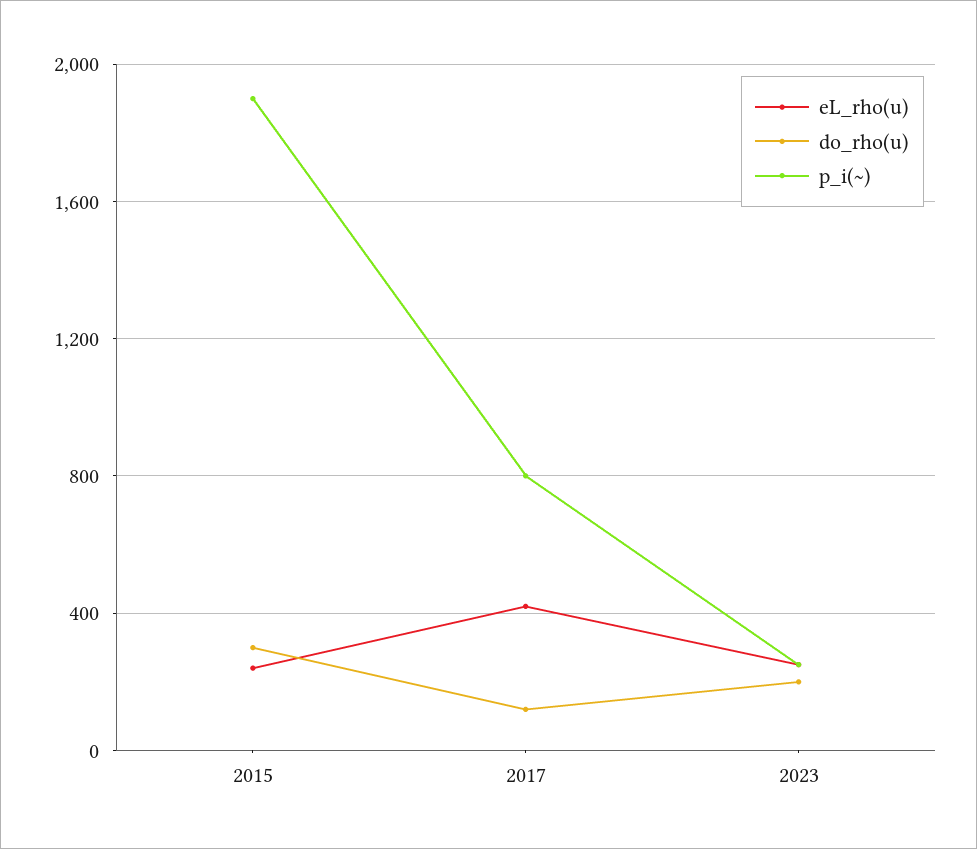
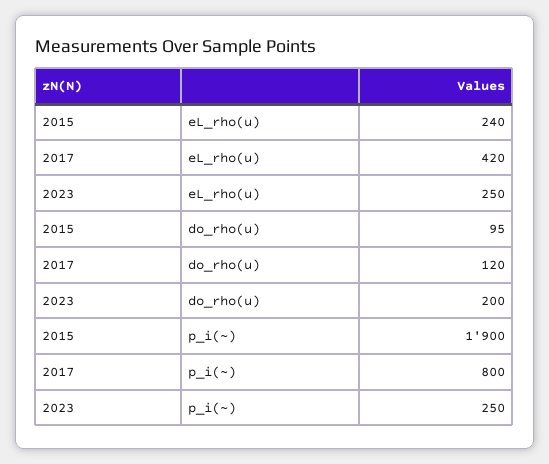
  {
    "eL_rho(u)": {
      "2015": 240,
      "2017": 420,
      "2023": 250
    },
    "do_rho(u)": {
-     "2015": 300,
+     "2015": 95,
      "2017": 120,
      "2023": 200
    },
    "p_i(~)": {
      "2015": 1900,
      "2017": 800,
      "2023": 250
    }
  }

